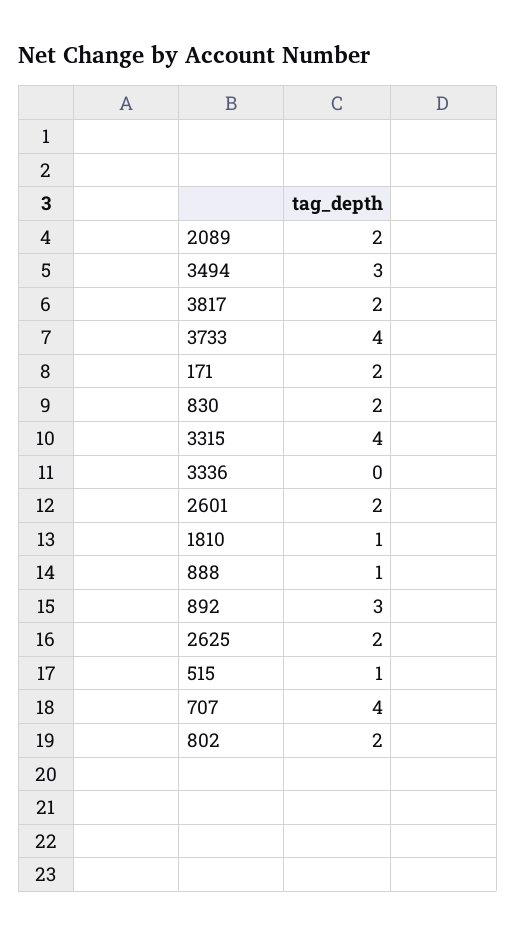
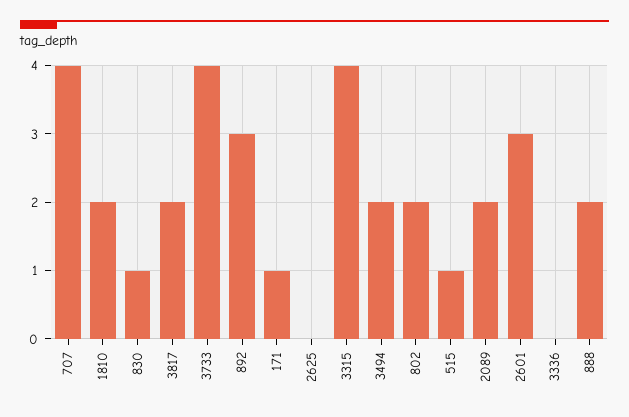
  {
    "2089": 2,
-   "3494": 3,
+   "3494": 2,
    "3817": 2,
    "3733": 4,
-   "171": 2,
+   "171": 1,
-   "830": 2,
+   "830": 1,
    "3315": 4,
    "3336": 0,
-   "2601": 2,
+   "2601": 3,
-   "1810": 1,
+   "1810": 2,
-   "888": 1,
+   "888": 2,
    "892": 3,
-   "2625": 2,
+   "2625": 0,
    "515": 1,
    "707": 4,
    "802": 2
  }

